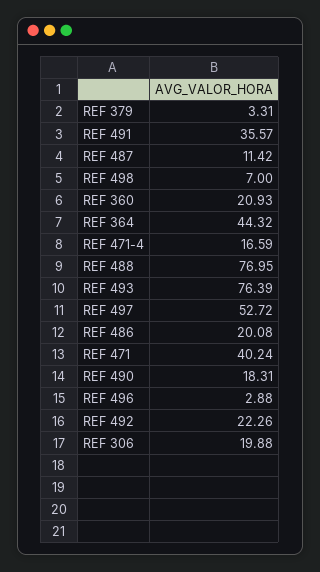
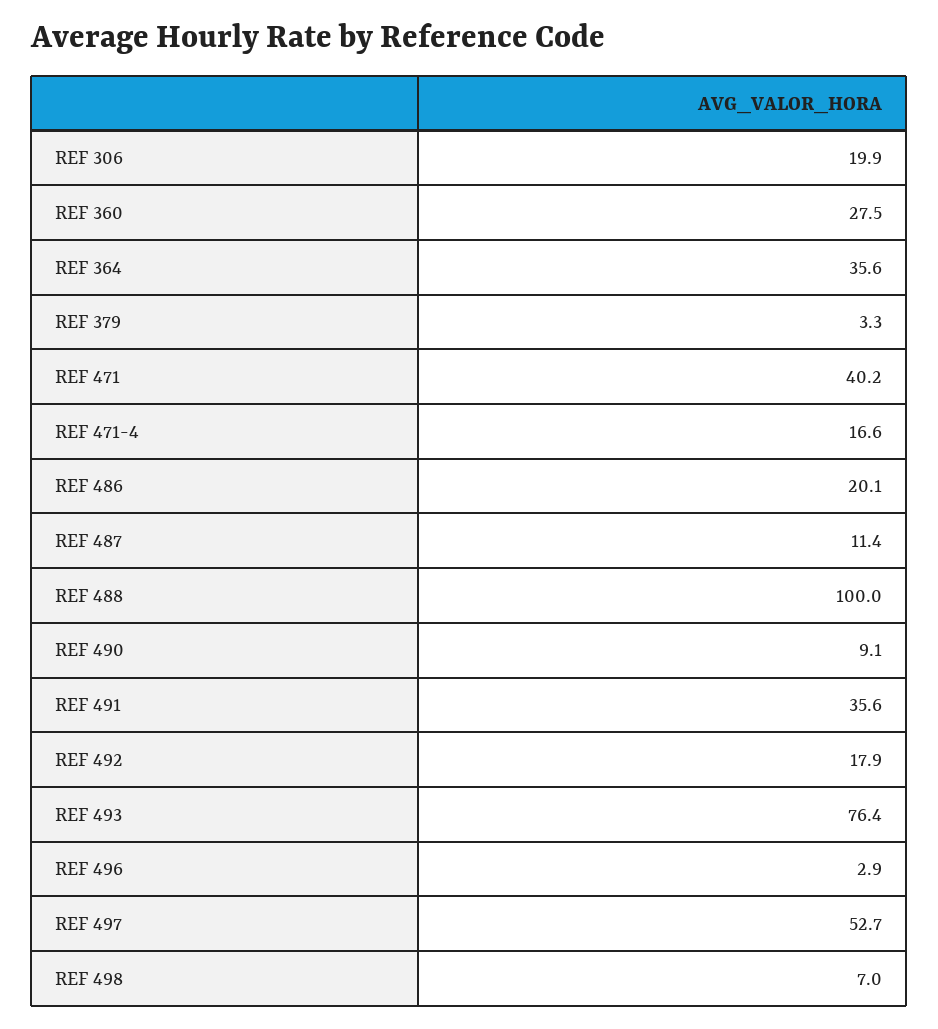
  {
    "REF 379": 3.31,
    "REF 491": 35.57,
    "REF 487": 11.42,
    "REF 498": 7,
-   "REF 360": 20.93,
+   "REF 360": 27.5,
-   "REF 364": 44.32,
+   "REF 364": 35.6,
    "REF 471-4": 16.59,
-   "REF 488": 76.95,
+   "REF 488": 100,
    "REF 493": 76.39,
    "REF 497": 52.72,
    "REF 486": 20.08,
    "REF 471": 40.24,
-   "REF 490": 18.31,
+   "REF 490": 9.1,
    "REF 496": 2.88,
-   "REF 492": 22.26,
+   "REF 492": 17.9,
    "REF 306": 19.88
  }

